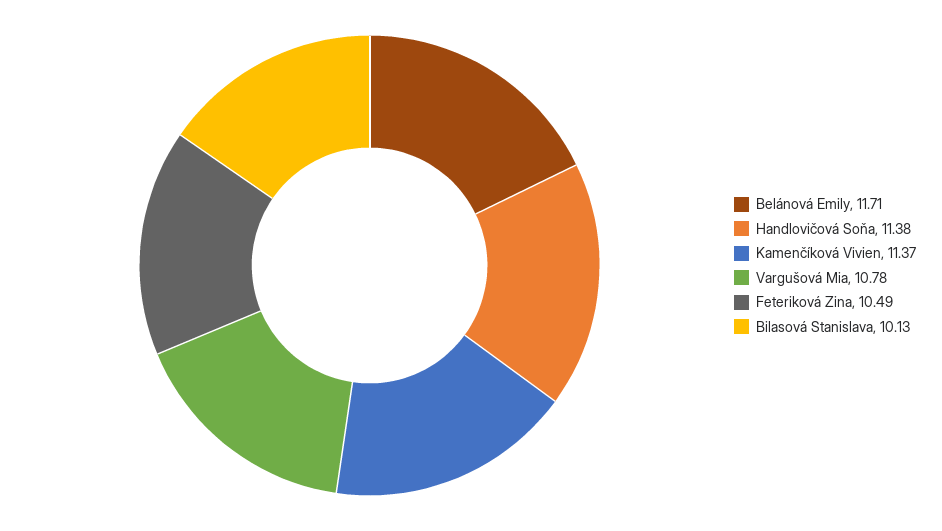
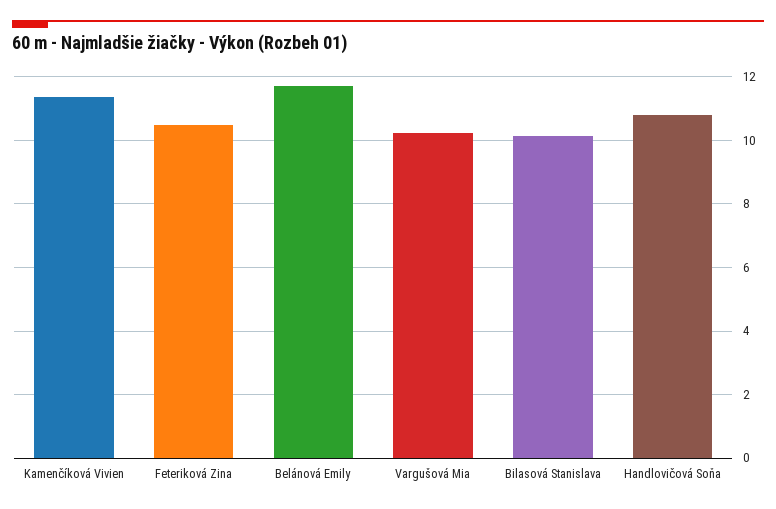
  {
    "Belánová Emily": 11.71,
-   "Handlovičová Soňa": 11.38,
+   "Handlovičová Soňa": 10.8,
    "Kamenčíková Vivien": 11.37,
-   "Vargušová Mia": 10.78,
+   "Vargušová Mia": 10.2,
    "Feteriková Zina": 10.49,
    "Bilasová Stanislava": 10.13
  }

